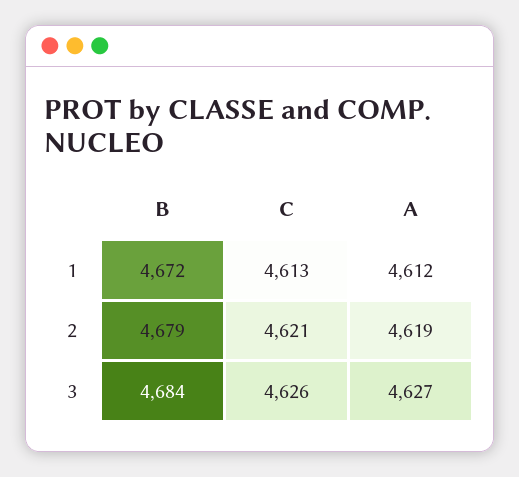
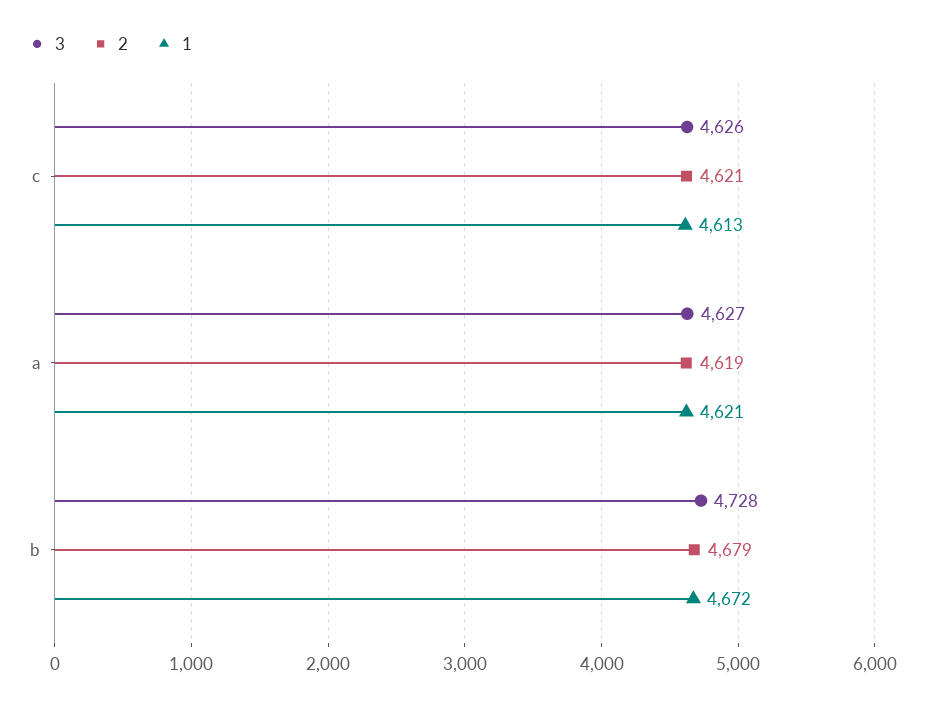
  {
    "1": {
      "B": 4672,
      "C": 4613,
-     "A": 4612
+     "A": 4621
    },
    "2": {
      "B": 4679,
      "C": 4621,
      "A": 4619
    },
    "3": {
-     "B": 4684,
+     "B": 4728,
      "C": 4626,
      "A": 4627
    }
  }

